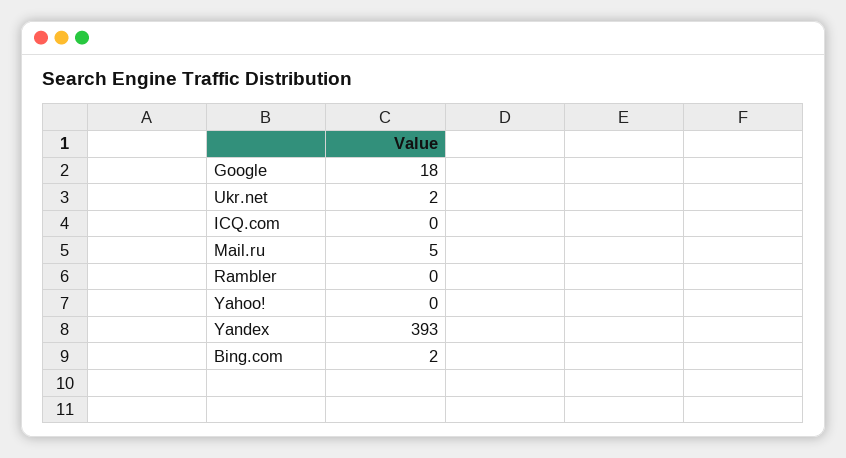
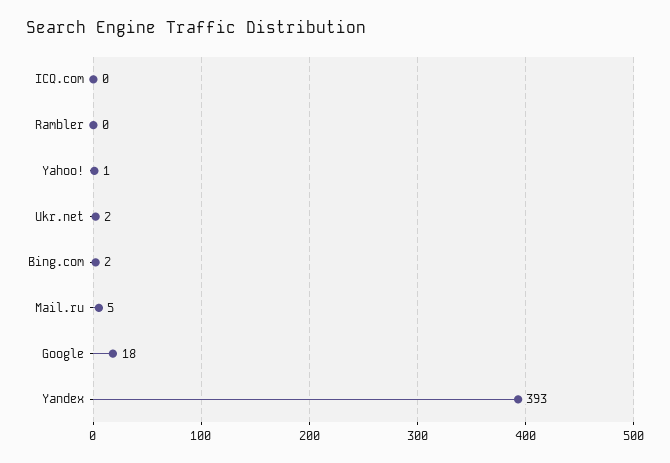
  {
    "Google": 18,
    "Ukr.net": 2,
    "ICQ.com": 0,
    "Mail.ru": 5,
    "Rambler": 0,
-   "Yahoo!": 0,
+   "Yahoo!": 1,
    "Yandex": 393,
    "Bing.com": 2
  }

